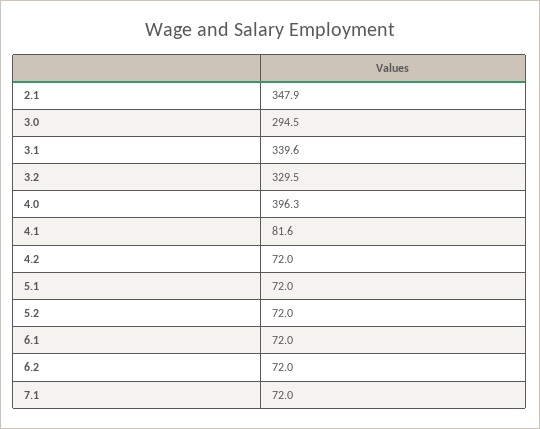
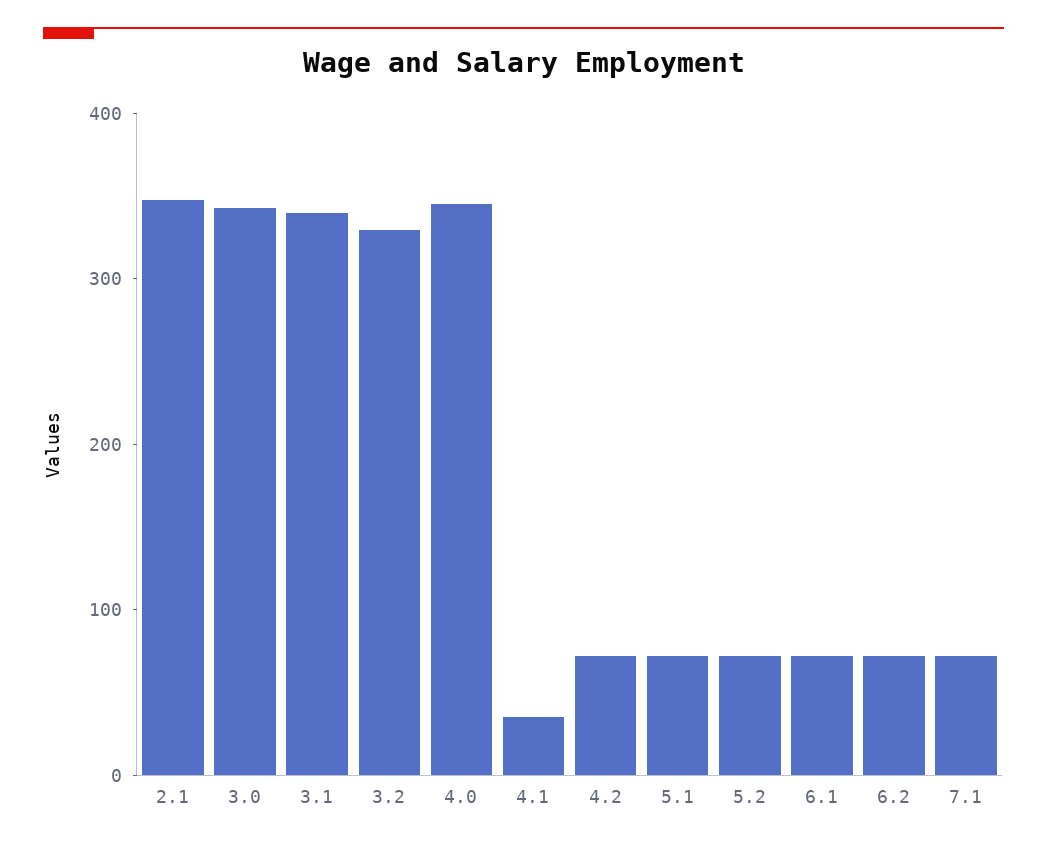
  {
    "2.1": 347.9,
-   "3.0": 294.5,
+   "3.0": 340,
    "3.1": 339.6,
    "3.2": 329.5,
-   "4.0": 396.3,
+   "4.0": 340,
-   "4.1": 81.6,
+   "4.1": 40,
    "4.2": 72,
    "5.1": 72,
    "5.2": 72,
    "6.1": 72,
    "6.2": 72,
    "7.1": 72
  }

